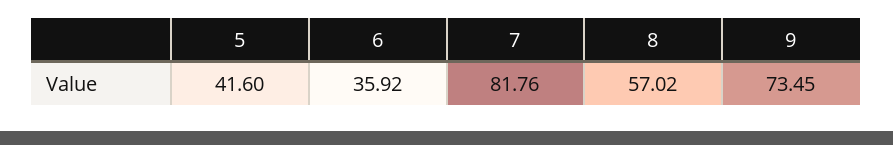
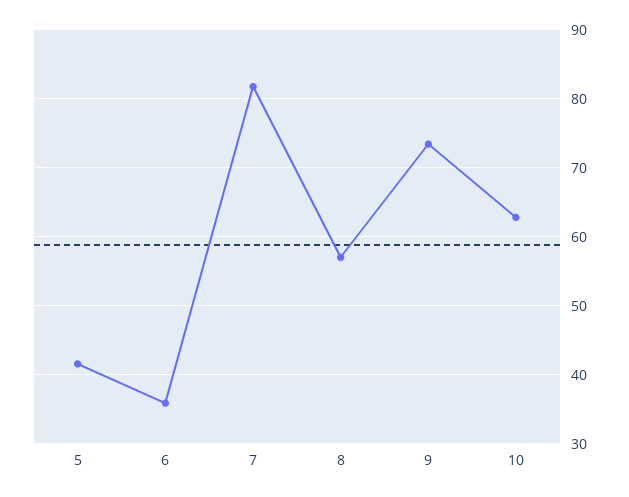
  {
    "5": 41.6,
    "6": 35.92,
    "7": 81.76,
    "8": 57.02,
-   "9": 73.45
+   "9": 73.45,
+   "10": 63
  }

